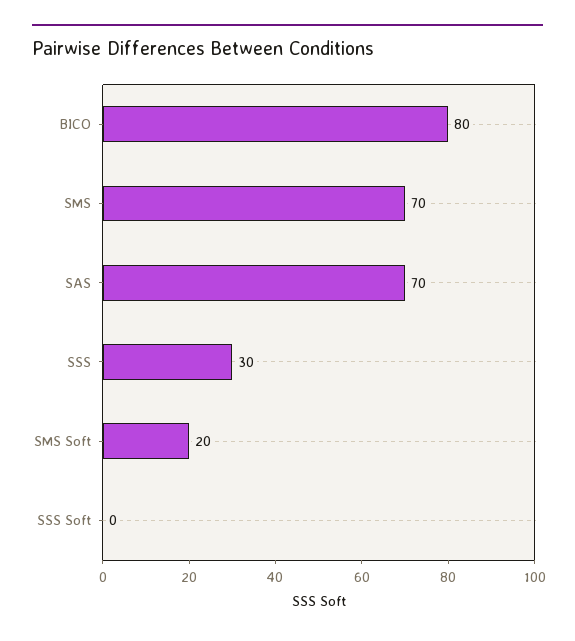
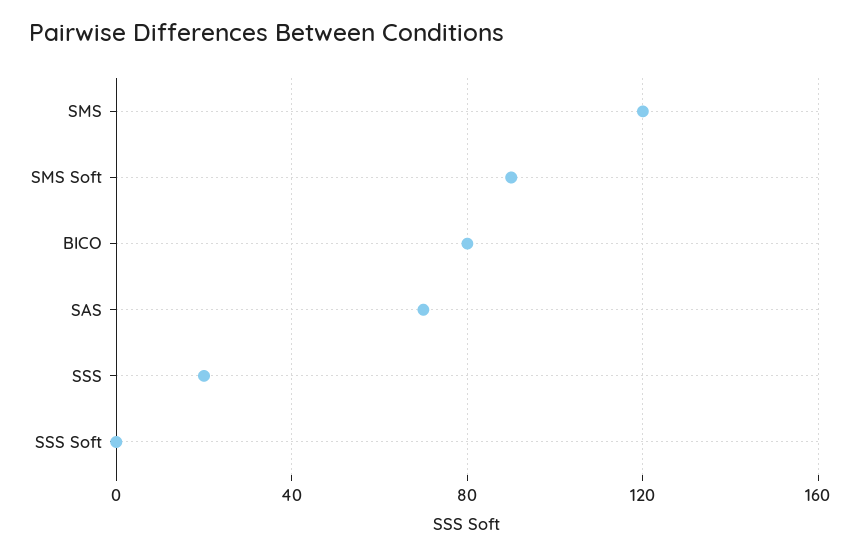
  {
    "BICO": 80,
-   "SMS": 70,
+   "SMS": 120,
    "SAS": 70,
-   "SSS": 30,
+   "SSS": 20,
-   "SMS Soft": 20,
+   "SMS Soft": 90,
    "SSS Soft": 0
  }

